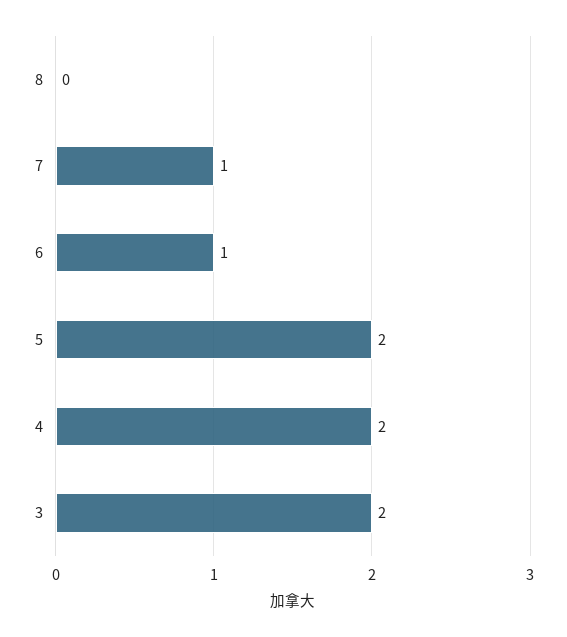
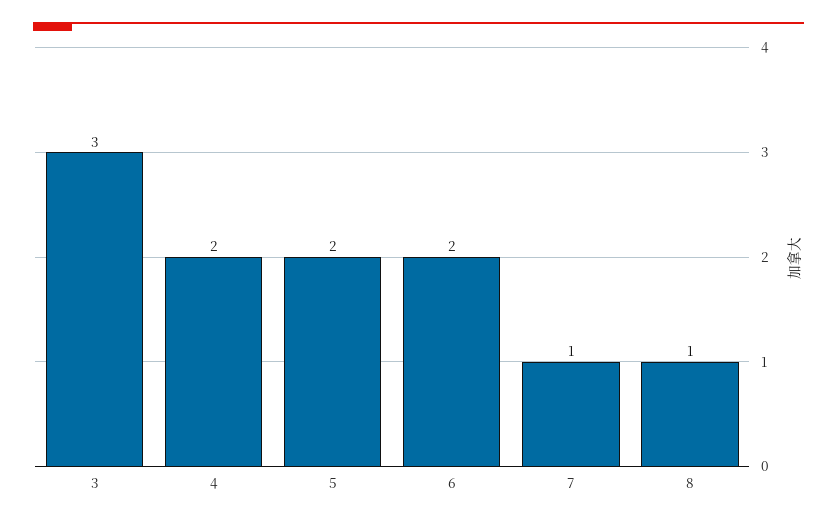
  {
-   "8": 0,
+   "8": 1,
    "7": 1,
-   "6": 1,
+   "6": 2,
    "5": 2,
    "4": 2,
-   "3": 2
+   "3": 3
  }

